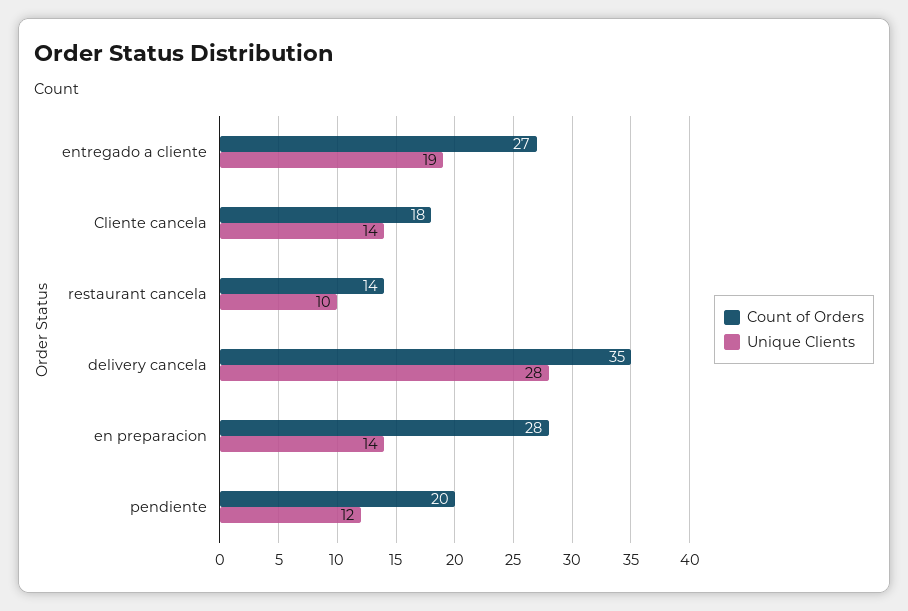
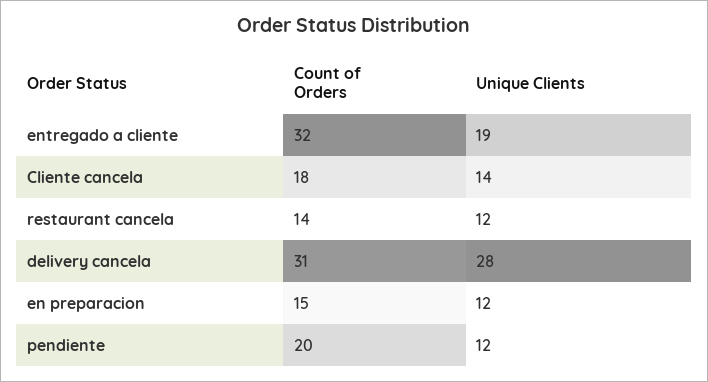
  {
    "Count of Orders": {
-     "entregado a cliente": 27,
+     "entregado a cliente": 32,
      "Cliente cancela": 18,
      "restaurant cancela": 14,
-     "delivery cancela": 35,
+     "delivery cancela": 31,
-     "en preparacion": 28,
+     "en preparacion": 15,
      "pendiente": 20
    },
    "Unique Clients": {
      "entregado a cliente": 19,
      "Cliente cancela": 14,
-     "restaurant cancela": 10,
+     "restaurant cancela": 12,
      "delivery cancela": 28,
-     "en preparacion": 14,
+     "en preparacion": 12,
      "pendiente": 12
    }
  }

